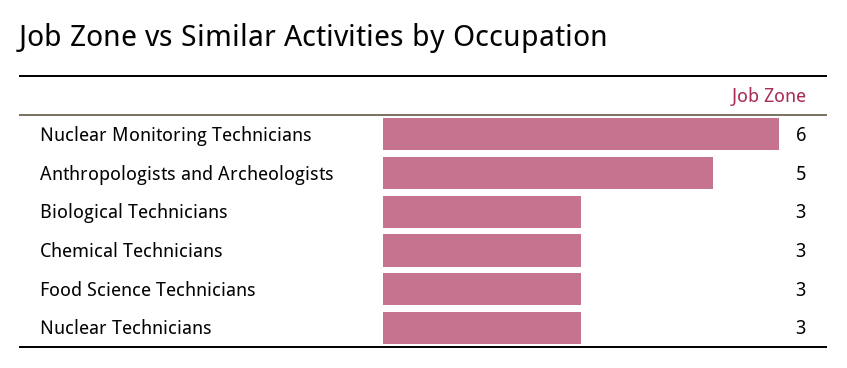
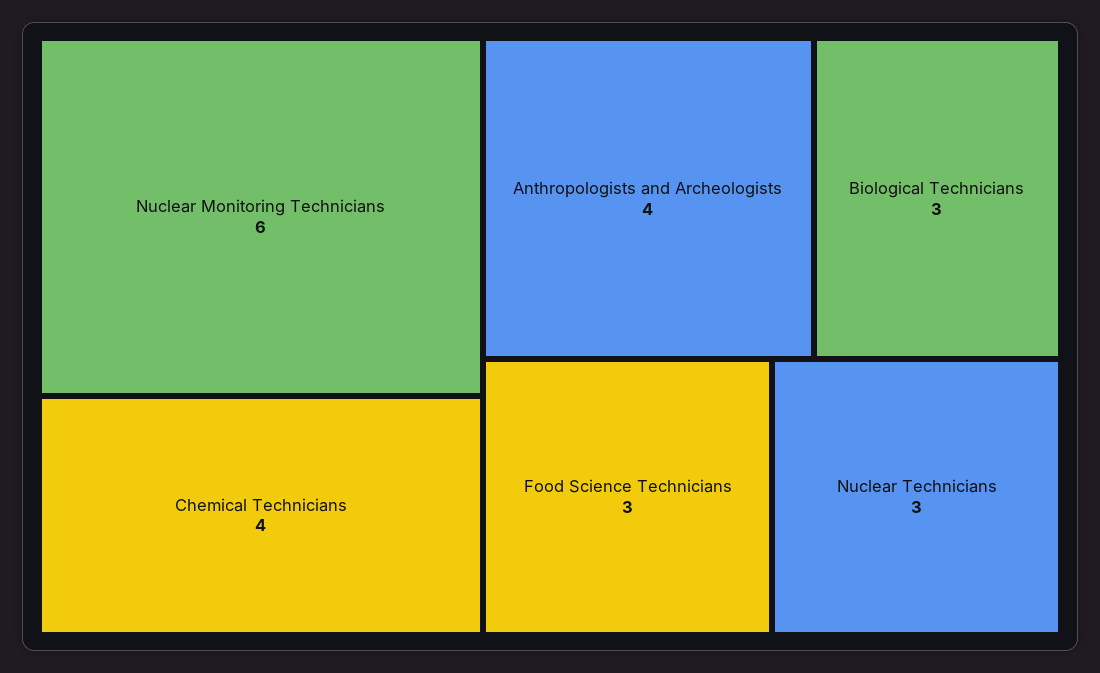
  {
    "Nuclear Monitoring Technicians": 6,
-   "Anthropologists and Archeologists": 5,
+   "Anthropologists and Archeologists": 4,
    "Biological Technicians": 3,
-   "Chemical Technicians": 3,
+   "Chemical Technicians": 4,
    "Food Science Technicians": 3,
    "Nuclear Technicians": 3
  }

